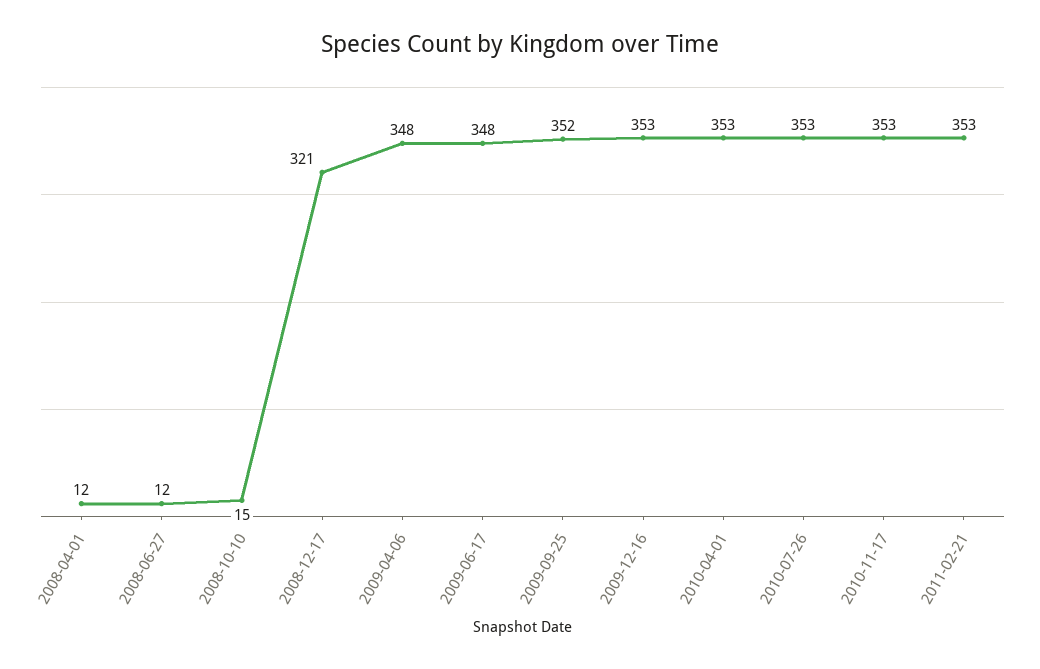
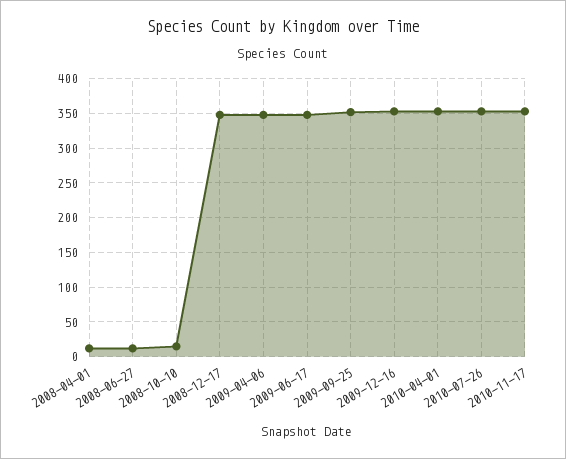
  {
    "2008-04-01": 12,
    "2008-06-27": 12,
    "2008-10-10": 15,
-   "2008-12-17": 321,
+   "2008-12-17": 350,
    "2009-04-06": 348,
    "2009-06-17": 348,
    "2009-09-25": 352,
    "2009-12-16": 353,
    "2010-04-01": 353,
    "2010-07-26": 353,
-   "2010-11-17": 353,
+   "2010-11-17": 353
-   "2011-02-21": 353
  }

